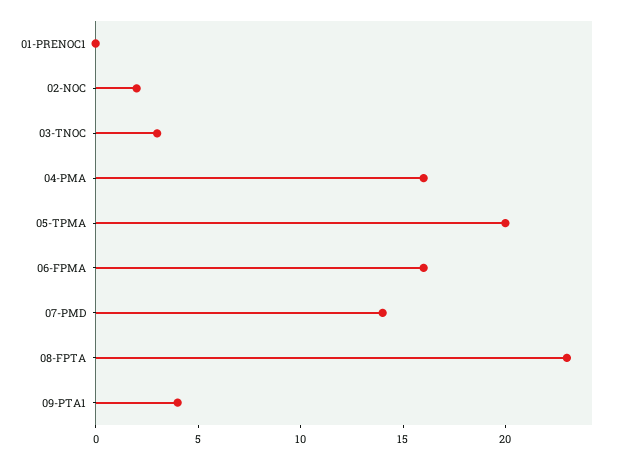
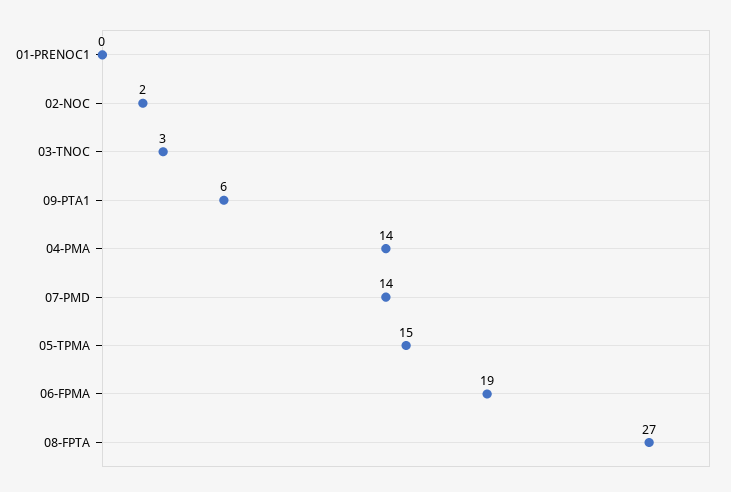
  {
    "01-PRENOC1": 0,
    "02-NOC": 2,
    "03-TNOC": 3,
-   "04-PMA": 16,
+   "04-PMA": 14,
-   "05-TPMA": 20,
+   "05-TPMA": 15,
-   "06-FPMA": 16,
+   "06-FPMA": 19,
    "07-PMD": 14,
-   "08-FPTA": 23,
+   "08-FPTA": 27,
-   "09-PTA1": 4
+   "09-PTA1": 6
  }

